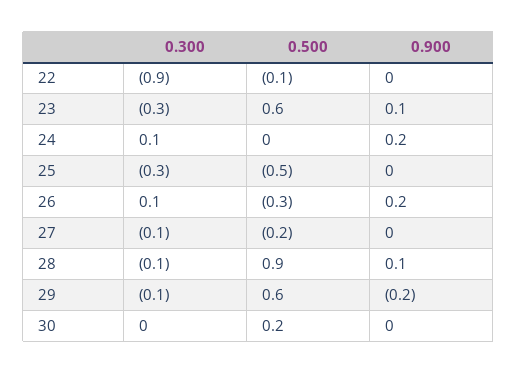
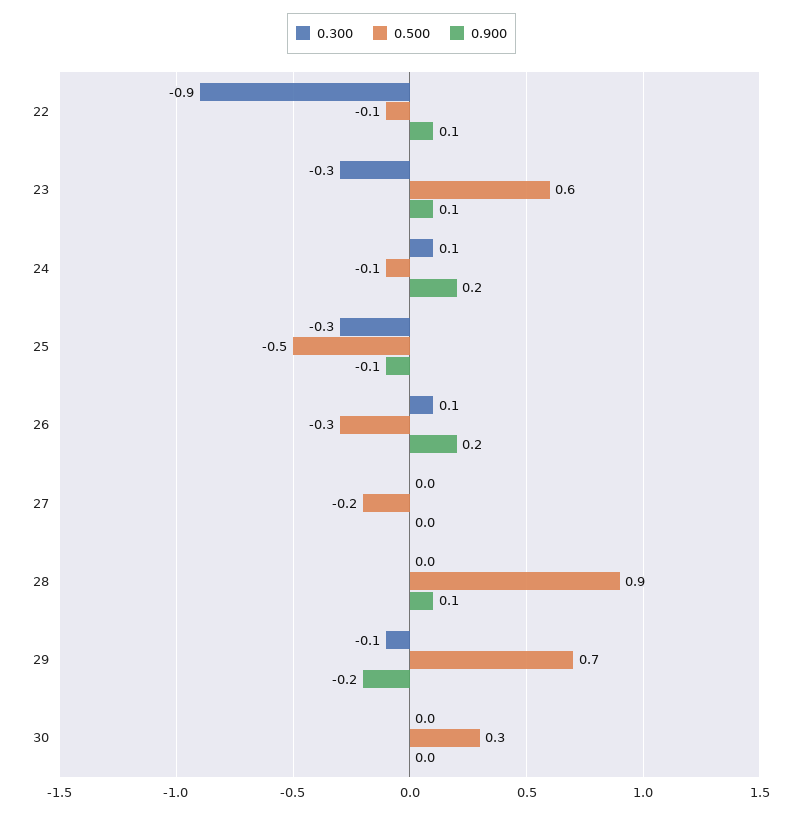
  {
    "0.300": {
      "22": -0.9,
      "23": -0.3,
      "24": 0.1,
      "25": -0.3,
      "26": 0.1,
-     "27": -0.1,
+     "27": 0,
-     "28": -0.1,
+     "28": 0,
      "29": -0.1,
      "30": 0
    },
    "0.500": {
      "22": -0.1,
      "23": 0.6,
-     "24": 0,
+     "24": -0.1,
      "25": -0.5,
      "26": -0.3,
      "27": -0.2,
      "28": 0.9,
-     "29": 0.6,
+     "29": 0.7,
-     "30": 0.2
+     "30": 0.3
    },
    "0.900": {
-     "22": 0,
+     "22": 0.1,
      "23": 0.1,
      "24": 0.2,
-     "25": 0,
+     "25": -0.1,
      "26": 0.2,
      "27": 0,
      "28": 0.1,
      "29": -0.2,
      "30": 0
    }
  }

